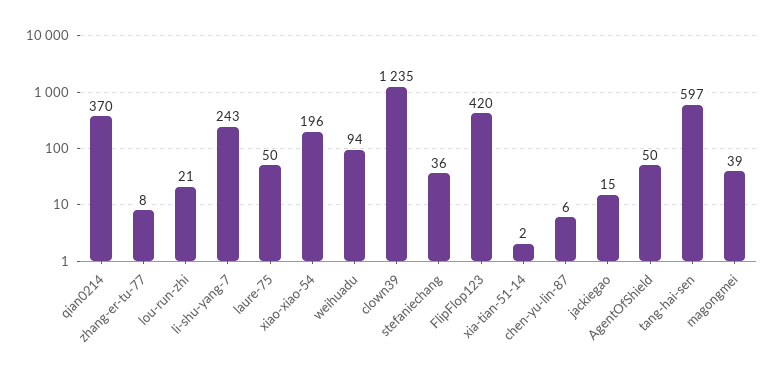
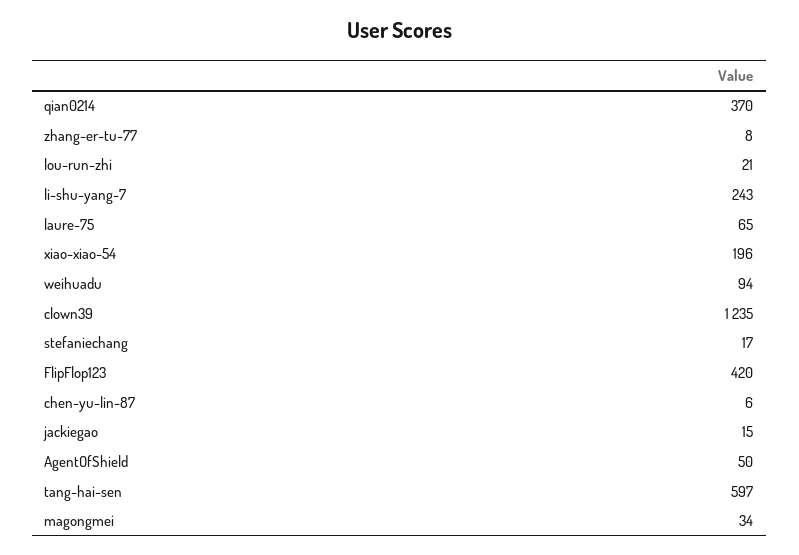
  {
    "qian0214": 370,
    "zhang-er-tu-77": 8,
    "lou-run-zhi": 21,
    "li-shu-yang-7": 243,
-   "laure-75": 50,
+   "laure-75": 65,
    "xiao-xiao-54": 196,
    "weihuadu": 94,
    "clown39": 1235,
-   "stefaniechang": 36,
+   "stefaniechang": 17,
    "FlipFlop123": 420,
-   "xia-tian-51-14": 2,
    "chen-yu-lin-87": 6,
    "jackiegao": 15,
    "AgentOfShield": 50,
    "tang-hai-sen": 597,
-   "magongmei": 39
+   "magongmei": 34
  }

